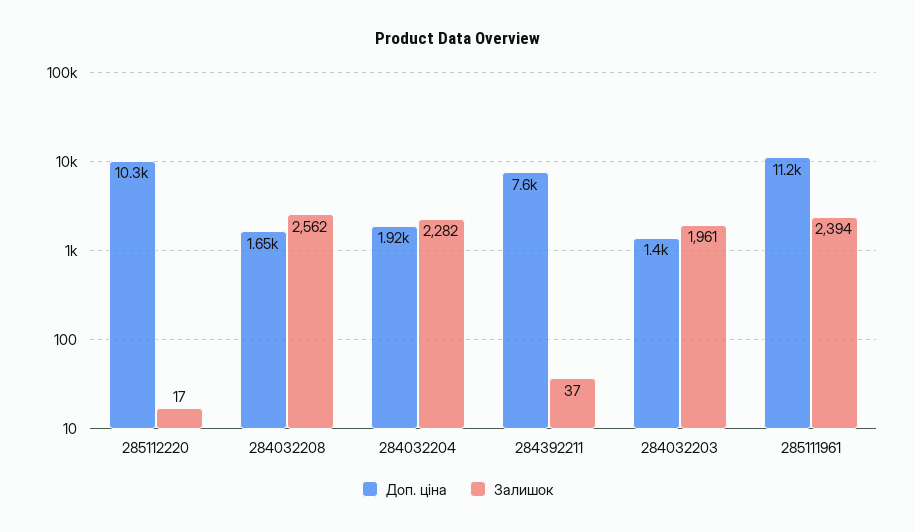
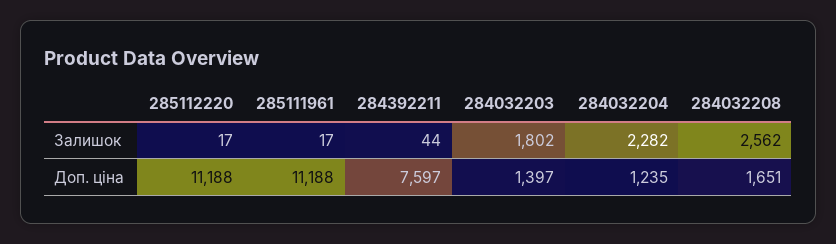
  {
    "Доп. ціна": {
-     "285112220": 10300,
+     "285112220": 11188,
      "284032208": 1651,
-     "284032204": 1920,
+     "284032204": 1235,
      "284392211": 7597,
      "284032203": 1397,
      "285111961": 11188
    },
    "Залишок": {
      "285112220": 17,
      "284032208": 2562,
      "284032204": 2282,
-     "284392211": 37,
+     "284392211": 44,
-     "284032203": 1961,
+     "284032203": 1802,
-     "285111961": 2394
+     "285111961": 17
    }
  }

